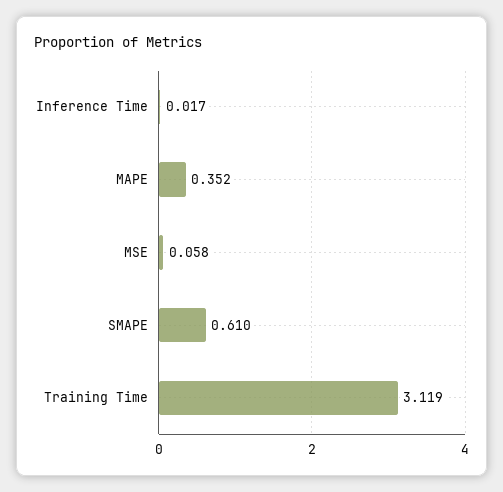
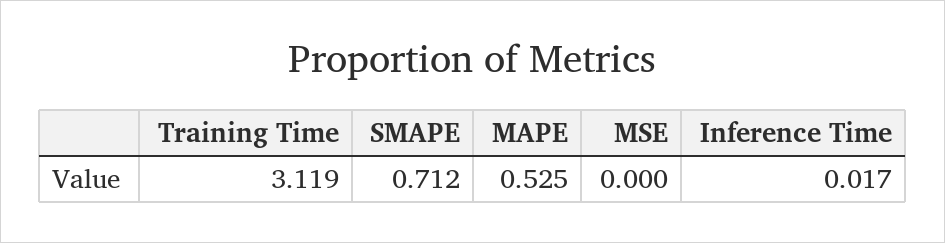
  {
    "Inference Time": 0.017,
-   "MAPE": 0.352,
+   "MAPE": 0.525,
-   "MSE": 0.058,
+   "MSE": 0,
-   "SMAPE": 0.61,
+   "SMAPE": 0.712,
    "Training Time": 3.119
  }

